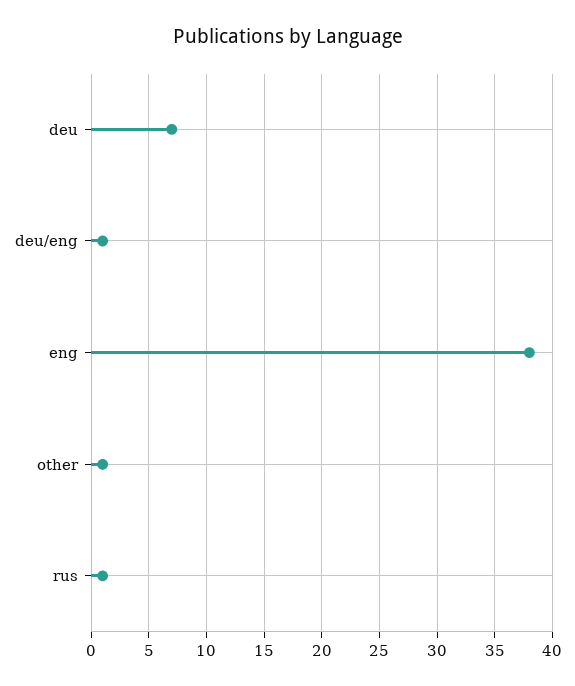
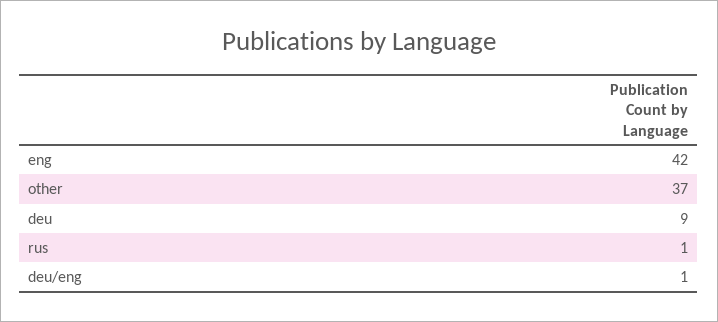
  {
-   "deu": 7,
+   "deu": 9,
    "deu/eng": 1,
-   "eng": 38,
+   "eng": 42,
-   "other": 1,
+   "other": 37,
    "rus": 1
  }

